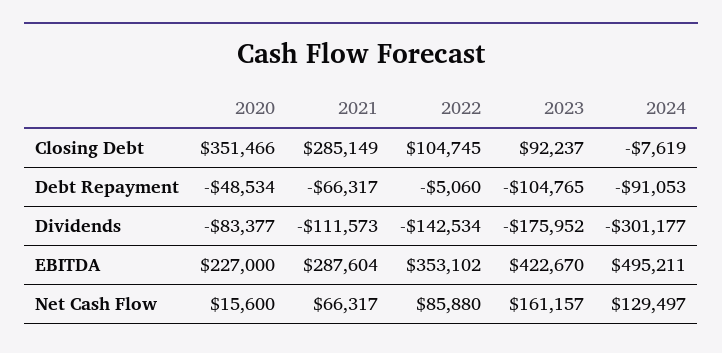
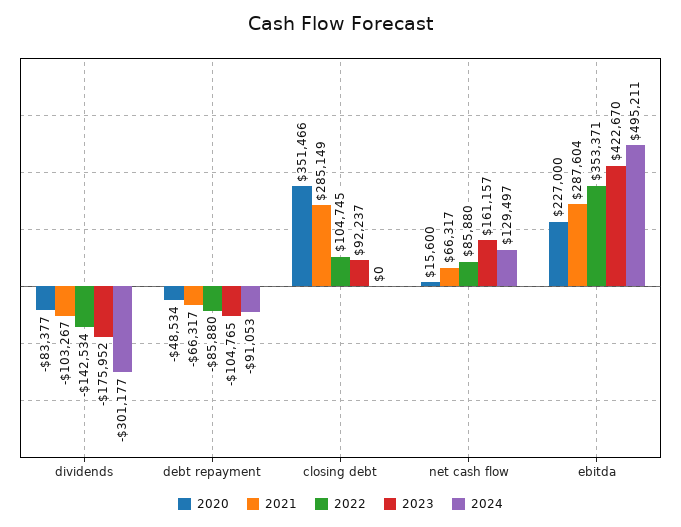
  {
    "2020": {
      "Closing Debt": 351466,
      "Debt Repayment": -48534,
      "Dividends": -83377,
      "EBITDA": 227000,
      "Net Cash Flow": 15600
    },
    "2021": {
      "Closing Debt": 285149,
      "Debt Repayment": -66317,
-     "Dividends": -111573,
+     "Dividends": -103267,
      "EBITDA": 287604,
      "Net Cash Flow": 66317
    },
    "2022": {
      "Closing Debt": 104745,
-     "Debt Repayment": -5060,
+     "Debt Repayment": -85880,
      "Dividends": -142534,
-     "EBITDA": 353102,
+     "EBITDA": 353371,
      "Net Cash Flow": 85880
    },
    "2023": {
      "Closing Debt": 92237,
      "Debt Repayment": -104765,
      "Dividends": -175952,
      "EBITDA": 422670,
      "Net Cash Flow": 161157
    },
    "2024": {
-     "Closing Debt": -7619,
+     "Closing Debt": 0,
      "Debt Repayment": -91053,
      "Dividends": -301177,
      "EBITDA": 495211,
      "Net Cash Flow": 129497
    }
  }

